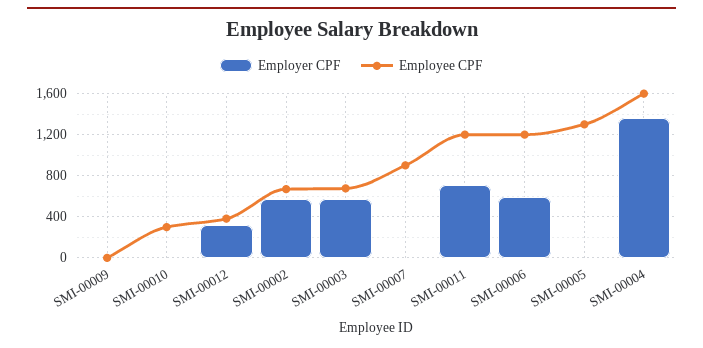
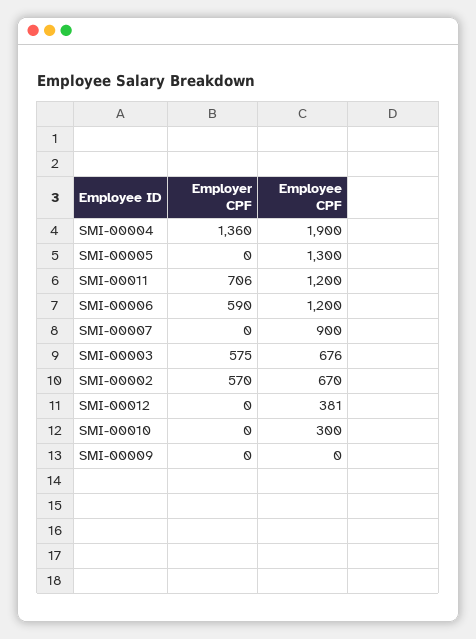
  {
    "Employer CPF": {
      "SMI-00009": 0,
      "SMI-00010": 0,
-     "SMI-00012": 300,
+     "SMI-00012": 0,
      "SMI-00002": 570,
      "SMI-00003": 575,
      "SMI-00007": 0,
      "SMI-00011": 706,
      "SMI-00006": 590,
      "SMI-00005": 0,
      "SMI-00004": 1360
    },
    "Employee CPF": {
      "SMI-00009": 0,
      "SMI-00010": 300,
      "SMI-00012": 381,
      "SMI-00002": 670,
      "SMI-00003": 676,
      "SMI-00007": 900,
      "SMI-00011": 1200,
      "SMI-00006": 1200,
      "SMI-00005": 1300,
-     "SMI-00004": 1600
+     "SMI-00004": 1900
    }
  }

